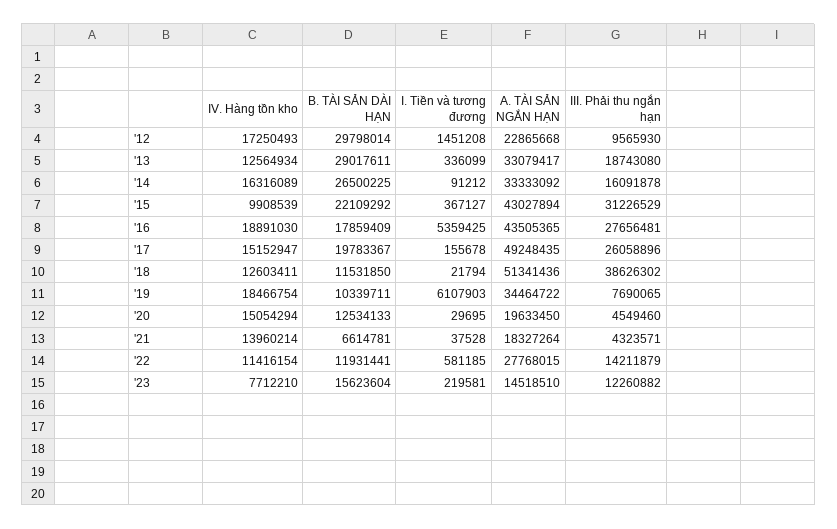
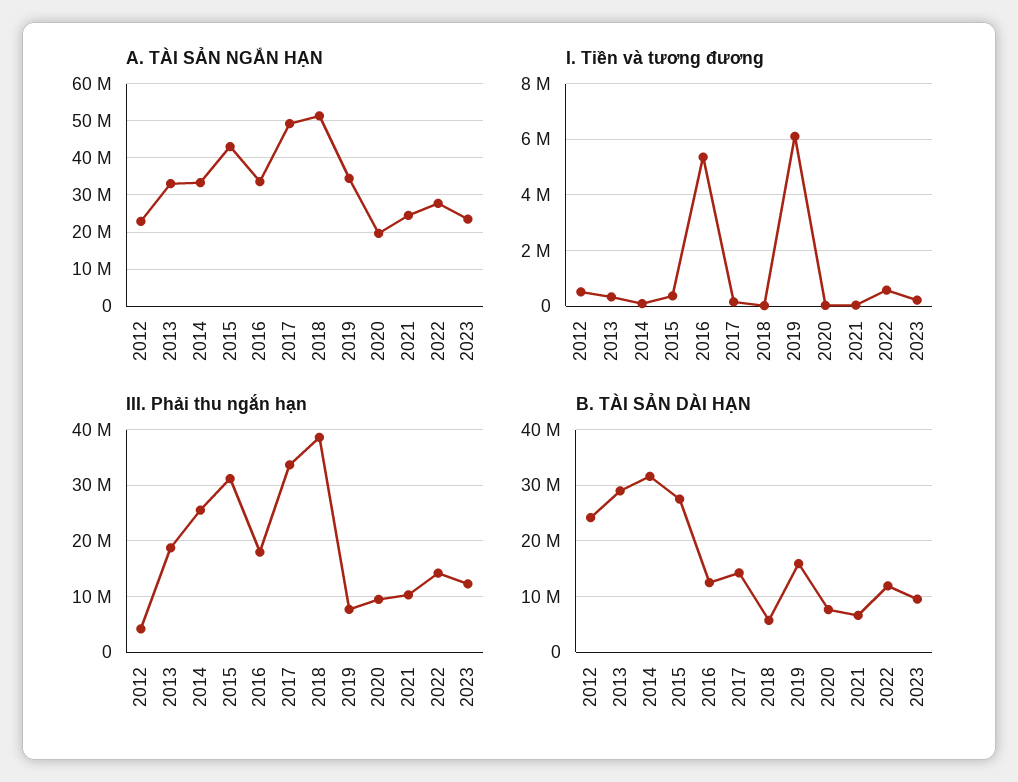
  {
-   "IV. Hàng tồn kho": {
-     "'12": 17250493,
-     "'13": 12564934,
-     "'14": 16316089,
-     "'15": 9908539,
-     "'16": 18891030,
-     "'17": 15152947,
-     "'18": 12603411,
-     "'19": 18466754,
-     "'20": 15054294,
-     "'21": 13960214,
-     "'22": 11416154,
-     "'23": 7712210
-   },
    "B. TÀI SẢN DÀI HẠN": {
-     "'12": 29798014,
+     "'12": 24000000,
      "'13": 29017611,
-     "'14": 26500225,
+     "'14": 32000000,
-     "'15": 22109292,
+     "'15": 28000000,
-     "'16": 17859409,
+     "'16": 12000000,
-     "'17": 19783367,
+     "'17": 14000000,
-     "'18": 11531850,
+     "'18": 6000000,
-     "'19": 10339711,
+     "'19": 16000000,
-     "'20": 12534133,
+     "'20": 8000000,
      "'21": 6614781,
      "'22": 11931441,
-     "'23": 15623604
+     "'23": 10000000
    },
    "I. Tiền và tương đương": {
-     "'12": 1451208,
+     "'12": 500000,
      "'13": 336099,
      "'14": 91212,
      "'15": 367127,
      "'16": 5359425,
      "'17": 155678,
      "'18": 21794,
      "'19": 6107903,
      "'20": 29695,
      "'21": 37528,
      "'22": 581185,
      "'23": 219581
    },
    "A. TÀI SẢN NGẮN HẠN": {
      "'12": 22865668,
      "'13": 33079417,
      "'14": 33333092,
      "'15": 43027894,
-     "'16": 43505365,
+     "'16": 34000000,
      "'17": 49248435,
      "'18": 51341436,
      "'19": 34464722,
      "'20": 19633450,
-     "'21": 18327264,
+     "'21": 24000000,
      "'22": 27768015,
-     "'23": 14518510
+     "'23": 24000000
    },
    "III. Phải thu ngắn hạn": {
-     "'12": 9565930,
+     "'12": 4000000,
      "'13": 18743080,
-     "'14": 16091878,
+     "'14": 26000000,
      "'15": 31226529,
-     "'16": 27656481,
+     "'16": 18000000,
-     "'17": 26058896,
+     "'17": 34000000,
      "'18": 38626302,
      "'19": 7690065,
-     "'20": 4549460,
+     "'20": 10000000,
-     "'21": 4323571,
+     "'21": 10000000,
      "'22": 14211879,
      "'23": 12260882
    }
  }

